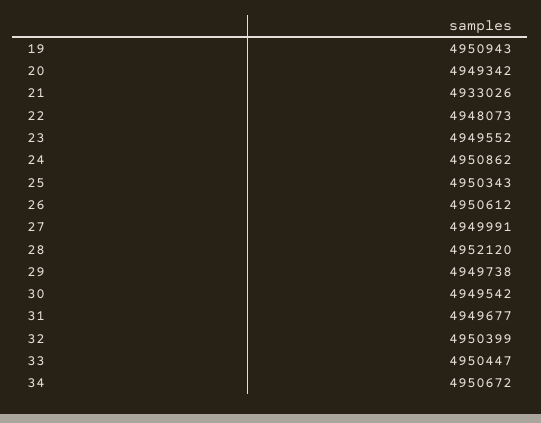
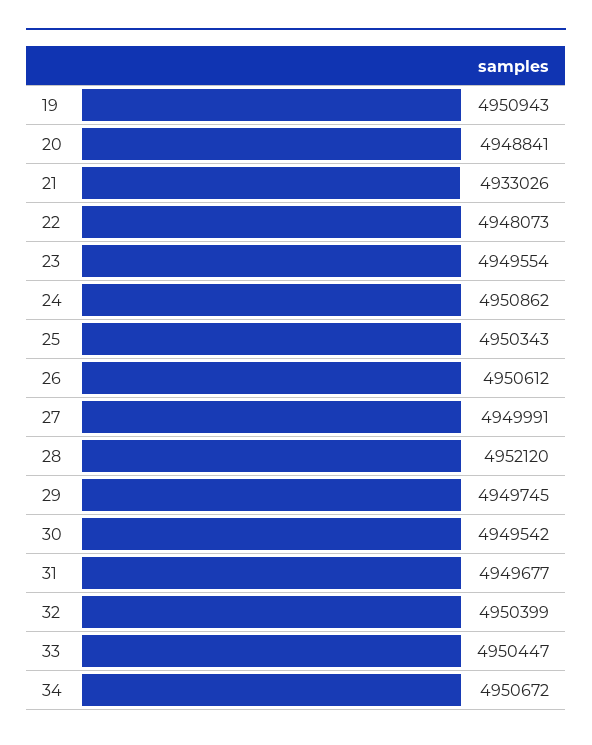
  {
    "19": 4950943,
-   "20": 4949342,
+   "20": 4948841,
    "21": 4933026,
    "22": 4948073,
-   "23": 4949552,
+   "23": 4949554,
    "24": 4950862,
    "25": 4950343,
    "26": 4950612,
    "27": 4949991,
    "28": 4952120,
-   "29": 4949738,
+   "29": 4949745,
    "30": 4949542,
    "31": 4949677,
    "32": 4950399,
    "33": 4950447,
    "34": 4950672
  }

